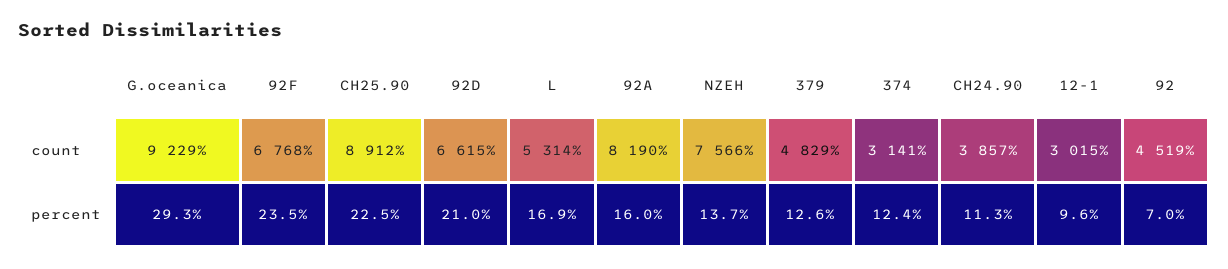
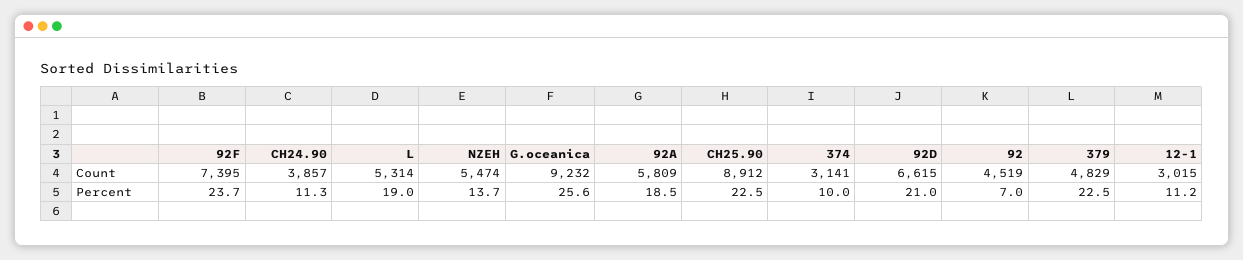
  {
    "G.oceanica": {
-     "count": 9229,
+     "count": 9232,
-     "percent": 29.3
+     "percent": 25.6
    },
    "92F": {
-     "count": 6768,
+     "count": 7395,
-     "percent": 23.5
+     "percent": 23.7
    },
    "CH25.90": {
      "count": 8912,
      "percent": 22.5
    },
    "92D": {
      "count": 6615,
      "percent": 21
    },
    "L": {
      "count": 5314,
-     "percent": 16.9
+     "percent": 19
    },
    "92A": {
-     "count": 8190,
+     "count": 5809,
-     "percent": 16
+     "percent": 18.5
    },
    "NZEH": {
-     "count": 7566,
+     "count": 5474,
      "percent": 13.7
    },
    "379": {
      "count": 4829,
-     "percent": 12.6
+     "percent": 22.5
    },
    "374": {
      "count": 3141,
-     "percent": 12.4
+     "percent": 10
    },
    "CH24.90": {
      "count": 3857,
      "percent": 11.3
    },
    "12-1": {
      "count": 3015,
-     "percent": 9.6
+     "percent": 11.2
    },
    "92": {
      "count": 4519,
      "percent": 7
    }
  }

